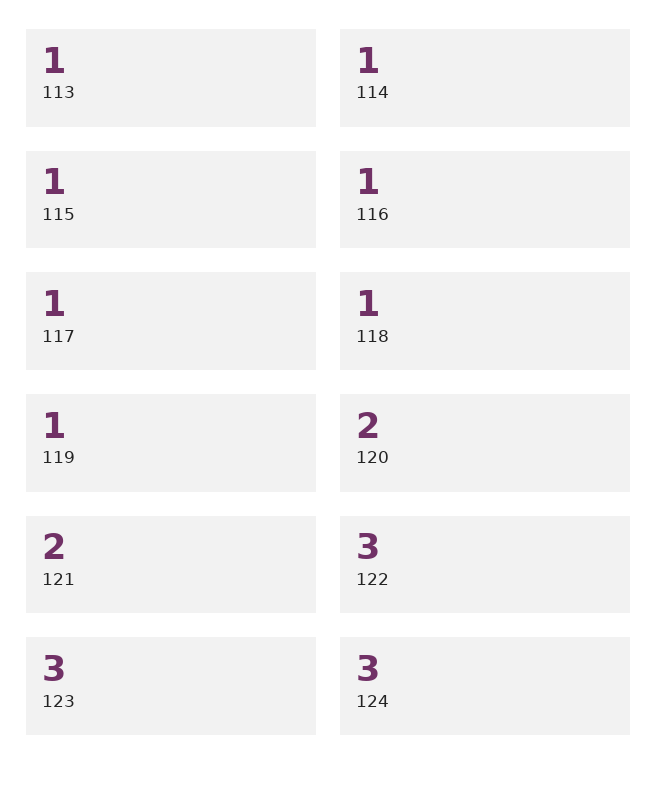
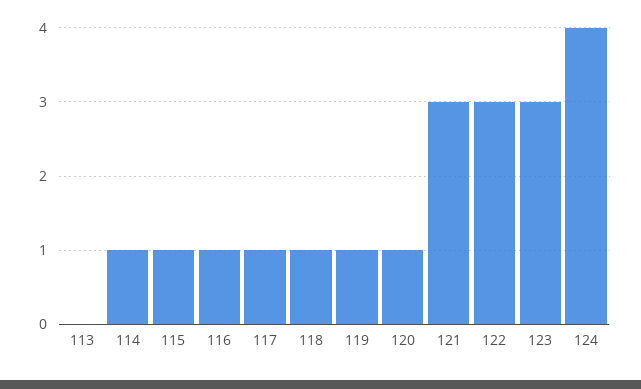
  {
-   "113": 1,
+   "113": 0,
    "114": 1,
    "115": 1,
    "116": 1,
    "117": 1,
    "118": 1,
    "119": 1,
-   "120": 2,
+   "120": 1,
-   "121": 2,
+   "121": 3,
    "122": 3,
    "123": 3,
-   "124": 3
+   "124": 4
  }

